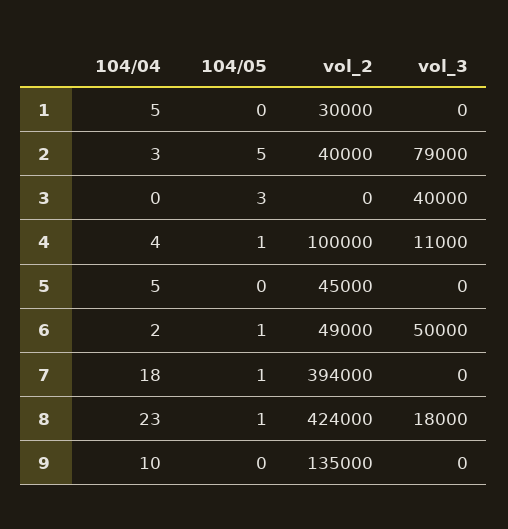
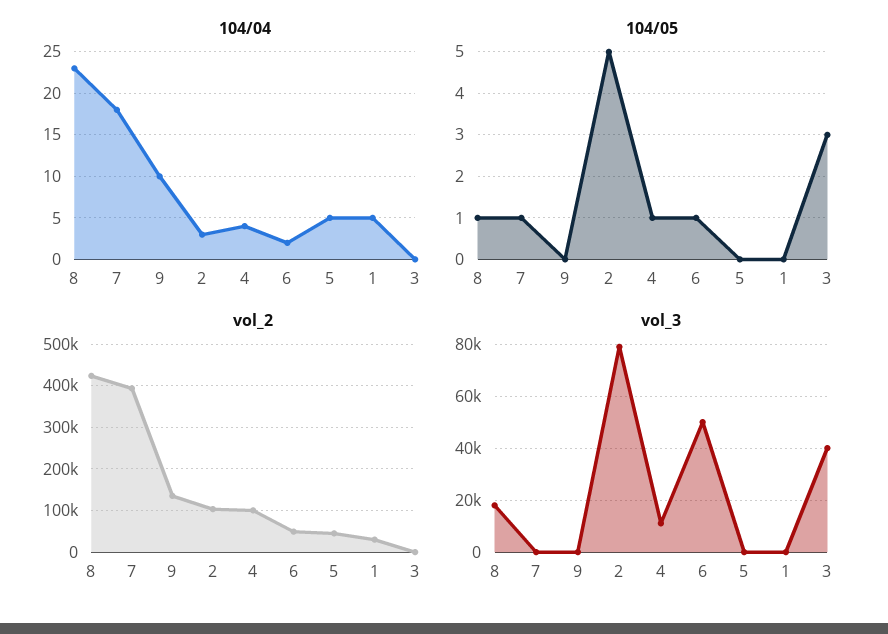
  {
    "104/04": {
      "1": 5,
      "2": 3,
      "3": 0,
      "4": 4,
      "5": 5,
      "6": 2,
      "7": 18,
      "8": 23,
      "9": 10
    },
    "104/05": {
      "1": 0,
      "2": 5,
      "3": 3,
      "4": 1,
      "5": 0,
      "6": 1,
      "7": 1,
      "8": 1,
      "9": 0
    },
    "vol_2": {
      "1": 30000,
-     "2": 40000,
+     "2": 100000,
      "3": 0,
      "4": 100000,
      "5": 45000,
      "6": 49000,
      "7": 394000,
      "8": 424000,
      "9": 135000
    },
    "vol_3": {
      "1": 0,
      "2": 79000,
      "3": 40000,
      "4": 11000,
      "5": 0,
      "6": 50000,
      "7": 0,
      "8": 18000,
      "9": 0
    }
  }

